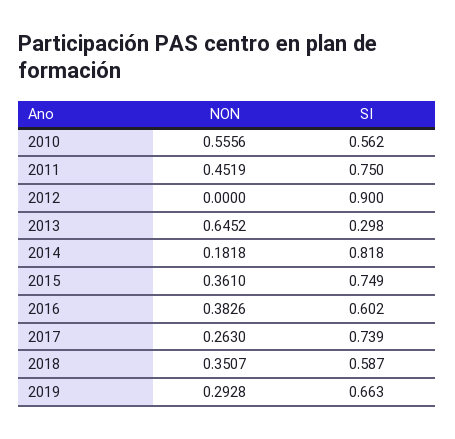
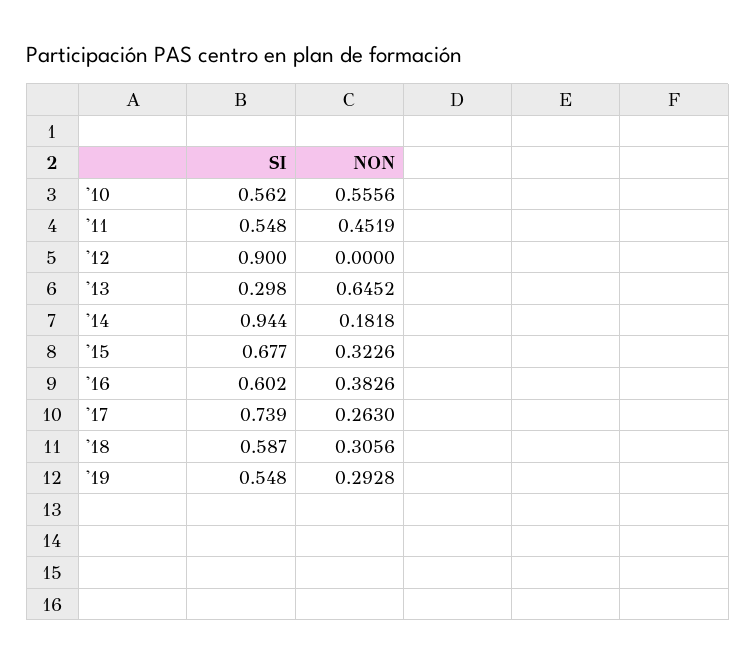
  {
    "NON": {
      "2010": 0.5556,
      "2011": 0.4519,
      "2012": 0,
      "2013": 0.6452,
      "2014": 0.1818,
-     "2015": 0.361,
+     "2015": 0.3226,
      "2016": 0.3826,
      "2017": 0.263,
-     "2018": 0.3507,
+     "2018": 0.3056,
      "2019": 0.2928
    },
    "SI": {
      "2010": 0.562,
-     "2011": 0.75,
+     "2011": 0.548,
      "2012": 0.9,
      "2013": 0.298,
-     "2014": 0.818,
+     "2014": 0.944,
-     "2015": 0.749,
+     "2015": 0.677,
      "2016": 0.602,
      "2017": 0.739,
      "2018": 0.587,
-     "2019": 0.663
+     "2019": 0.548
    }
  }

